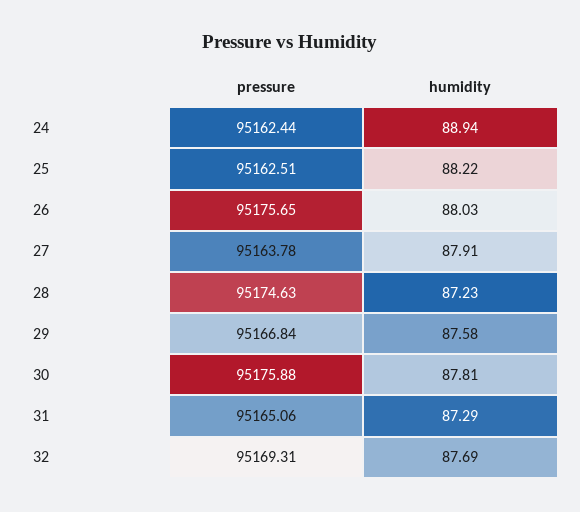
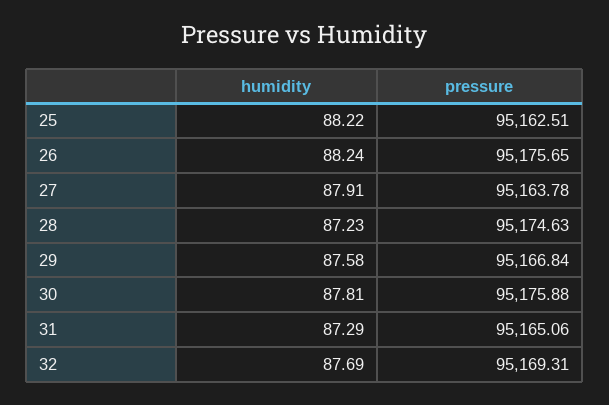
  {
    "pressure": {
-     "24": 95162.44,
      "25": 95162.51,
      "26": 95175.65,
      "27": 95163.78,
      "28": 95174.63,
      "29": 95166.84,
      "30": 95175.88,
      "31": 95165.06,
      "32": 95169.31
    },
    "humidity": {
-     "24": 88.94,
      "25": 88.22,
-     "26": 88.03,
+     "26": 88.24,
      "27": 87.91,
      "28": 87.23,
      "29": 87.58,
      "30": 87.81,
      "31": 87.29,
      "32": 87.69
    }
  }

